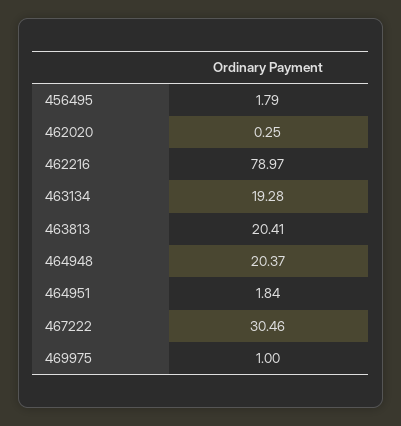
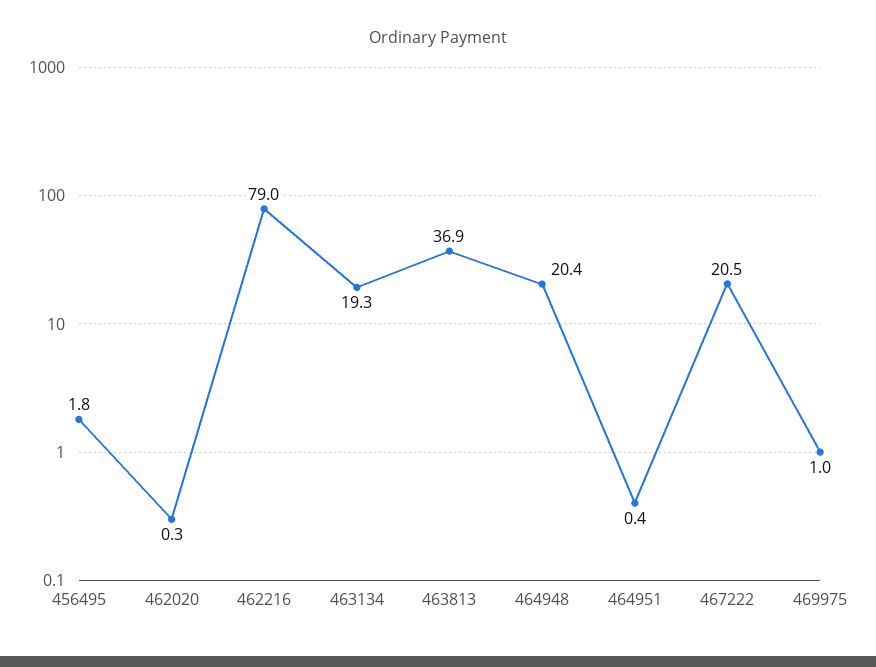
  {
    "456495": 1.79,
    "462020": 0.25,
    "462216": 78.97,
    "463134": 19.28,
-   "463813": 20.41,
+   "463813": 36.9,
    "464948": 20.37,
-   "464951": 1.84,
+   "464951": 0.4,
-   "467222": 30.46,
+   "467222": 20.5,
    "469975": 1
  }

